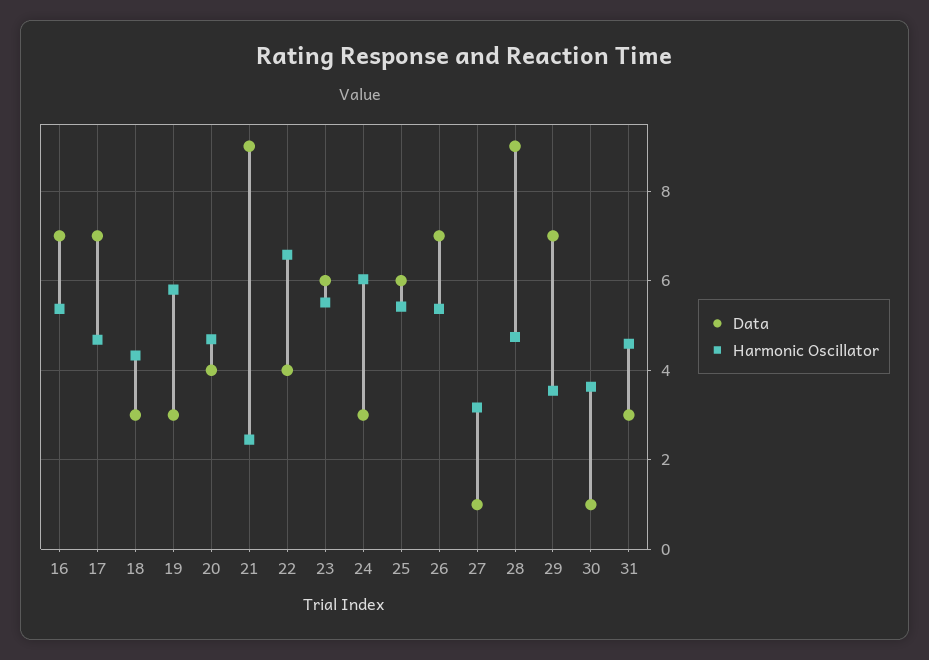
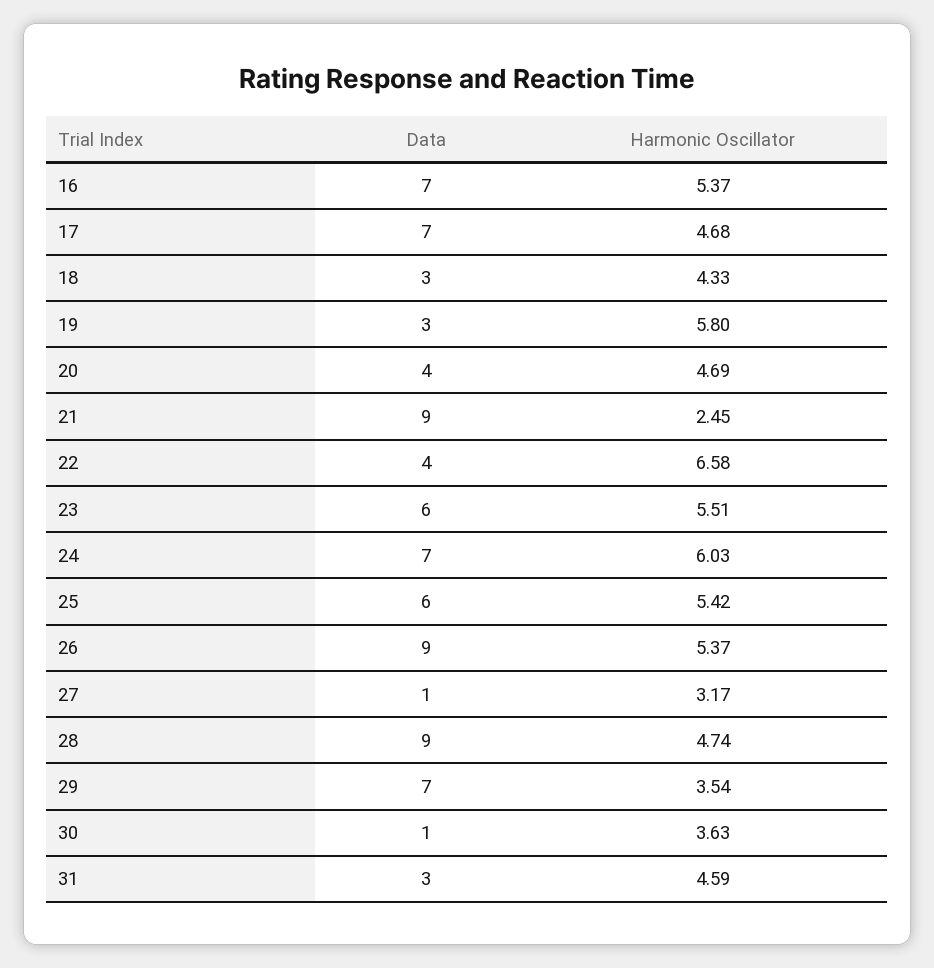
  {
    "Data": {
      "16": 7,
      "17": 7,
      "18": 3,
      "19": 3,
      "20": 4,
      "21": 9,
      "22": 4,
      "23": 6,
-     "24": 3,
+     "24": 7,
      "25": 6,
-     "26": 7,
+     "26": 9,
      "27": 1,
      "28": 9,
      "29": 7,
      "30": 1,
      "31": 3
    },
    "Harmonic Oscillator": {
      "16": 5.37,
      "17": 4.68,
      "18": 4.33,
      "19": 5.8,
      "20": 4.69,
      "21": 2.45,
      "22": 6.58,
      "23": 5.51,
      "24": 6.03,
      "25": 5.42,
      "26": 5.37,
      "27": 3.17,
      "28": 4.74,
      "29": 3.54,
      "30": 3.63,
      "31": 4.59
    }
  }

